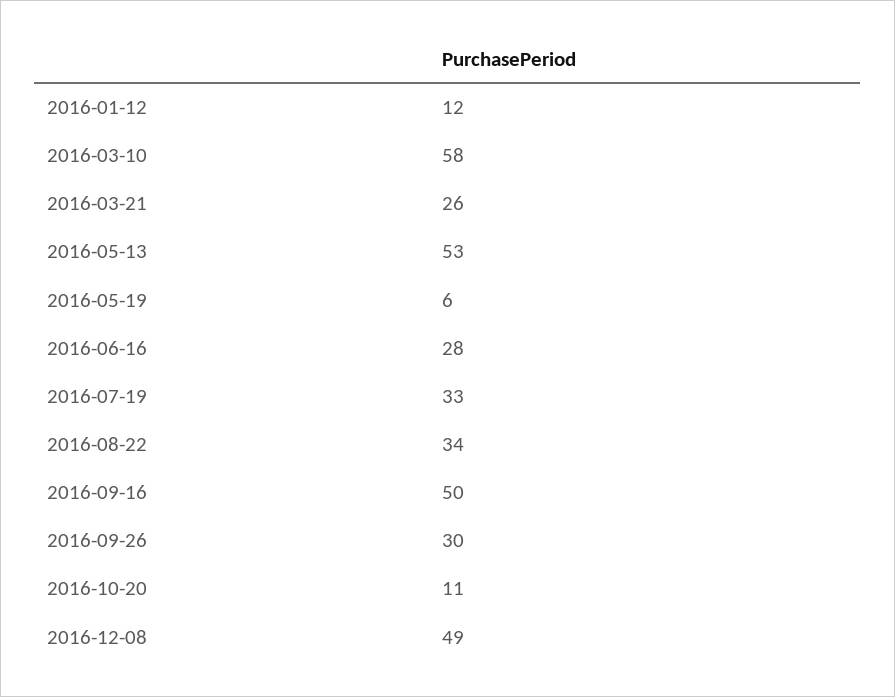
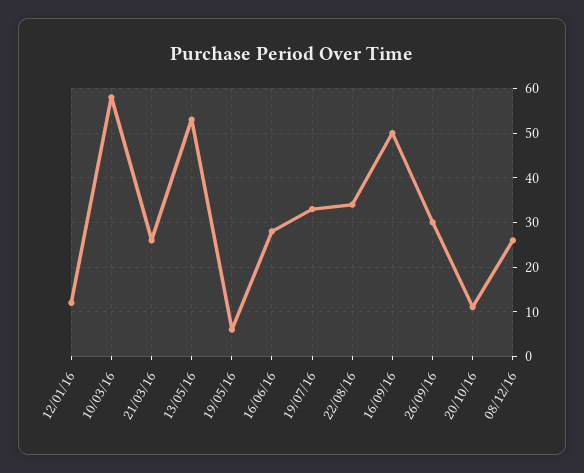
  {
    "2016-01-12": 12,
    "2016-03-10": 58,
    "2016-03-21": 26,
    "2016-05-13": 53,
    "2016-05-19": 6,
    "2016-06-16": 28,
    "2016-07-19": 33,
    "2016-08-22": 34,
    "2016-09-16": 50,
    "2016-09-26": 30,
    "2016-10-20": 11,
-   "2016-12-08": 49
+   "2016-12-08": 25
  }

